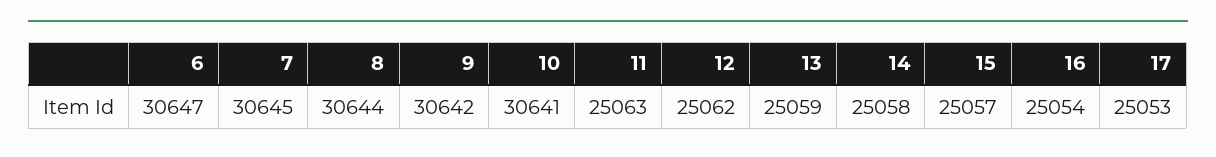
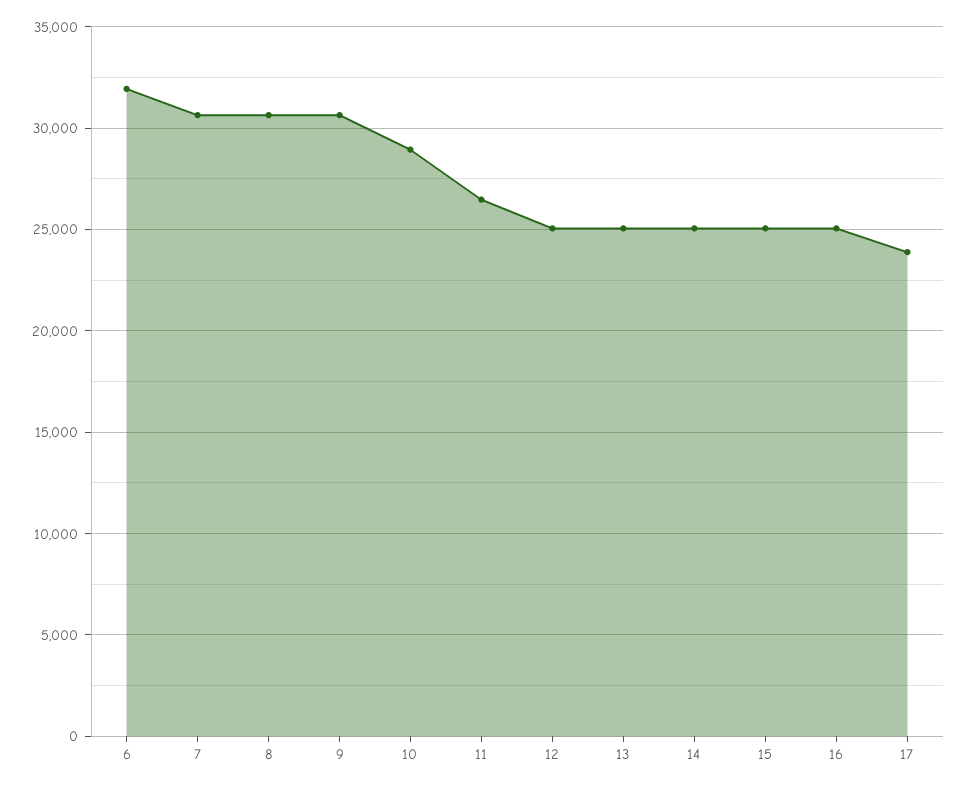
  {
-   "6": 30647,
+   "6": 32000,
    "7": 30645,
    "8": 30644,
    "9": 30642,
-   "10": 30641,
+   "10": 29000,
-   "11": 25063,
+   "11": 26500,
    "12": 25062,
    "13": 25059,
    "14": 25058,
    "15": 25057,
    "16": 25054,
-   "17": 25053
+   "17": 24000
  }

